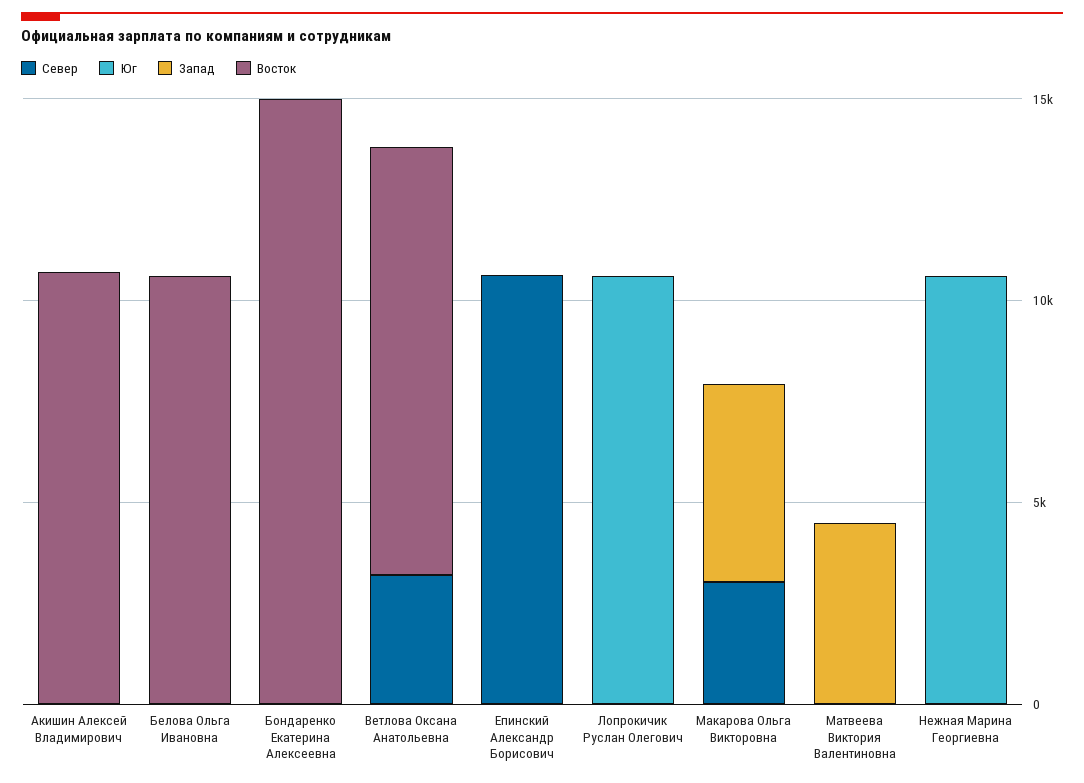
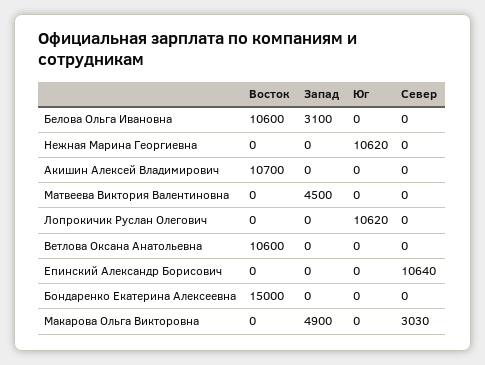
  {
    "Север": {
      "Акишин Алексей Владимирович": 0,
      "Белова Ольга Ивановна": 0,
      "Бондаренко Екатерина Алексеевна": 0,
-     "Ветлова Оксана Анатольевна": 3000,
+     "Ветлова Оксана Анатольевна": 0,
      "Епинский Александр Борисович": 10640,
      "Лопрокичик Руслан Олегович": 0,
      "Макарова Ольга Викторовна": 3030,
      "Матвеева Виктория Валентиновна": 0,
      "Нежная Марина Георгиевна": 0
    },
    "Юг": {
      "Акишин Алексей Владимирович": 0,
      "Белова Ольга Ивановна": 0,
      "Бондаренко Екатерина Алексеевна": 0,
      "Ветлова Оксана Анатольевна": 0,
      "Епинский Александр Борисович": 0,
      "Лопрокичик Руслан Олегович": 10620,
      "Макарова Ольга Викторовна": 0,
      "Матвеева Виктория Валентиновна": 0,
      "Нежная Марина Георгиевна": 10620
    },
    "Запад": {
      "Акишин Алексей Владимирович": 0,
-     "Белова Ольга Ивановна": 0,
+     "Белова Ольга Ивановна": 3100,
      "Бондаренко Екатерина Алексеевна": 0,
      "Ветлова Оксана Анатольевна": 0,
      "Епинский Александр Борисович": 0,
      "Лопрокичик Руслан Олегович": 0,
      "Макарова Ольга Викторовна": 4900,
      "Матвеева Виктория Валентиновна": 4500,
      "Нежная Марина Георгиевна": 0
    },
    "Восток": {
      "Акишин Алексей Владимирович": 10700,
      "Белова Ольга Ивановна": 10600,
      "Бондаренко Екатерина Алексеевна": 15000,
      "Ветлова Оксана Анатольевна": 10600,
      "Епинский Александр Борисович": 0,
      "Лопрокичик Руслан Олегович": 0,
      "Макарова Ольга Викторовна": 0,
      "Матвеева Виктория Валентиновна": 0,
      "Нежная Марина Георгиевна": 0
    }
  }

